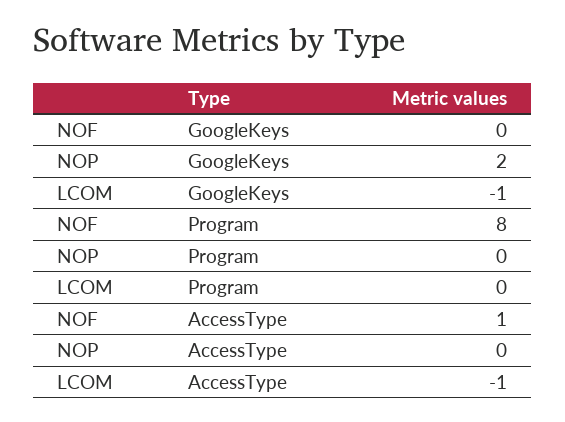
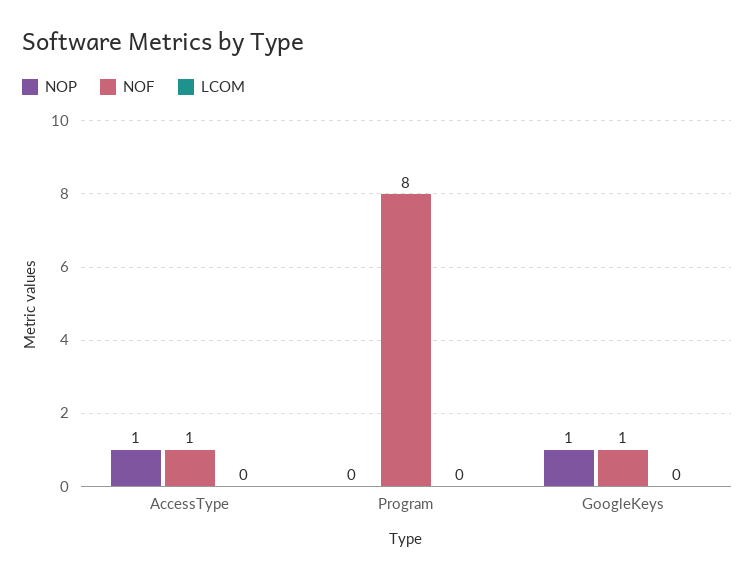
  {
    "NOF": {
-     "GoogleKeys": 0,
+     "GoogleKeys": 1,
      "Program": 8,
      "AccessType": 1
    },
    "NOP": {
-     "GoogleKeys": 2,
+     "GoogleKeys": 1,
      "Program": 0,
-     "AccessType": 0
+     "AccessType": 1
    },
    "LCOM": {
-     "GoogleKeys": -1,
+     "GoogleKeys": 0,
      "Program": 0,
-     "AccessType": -1
+     "AccessType": 0
    }
  }

